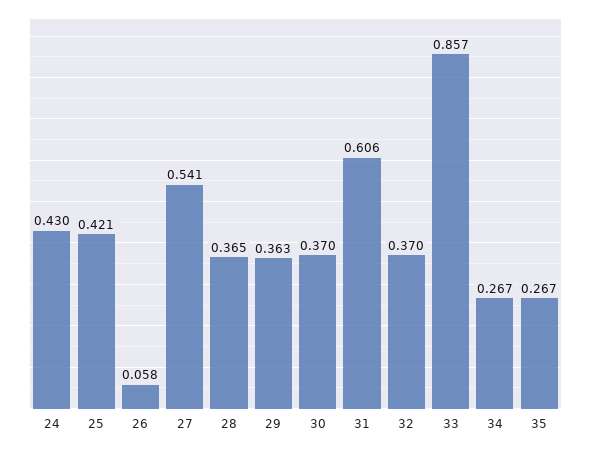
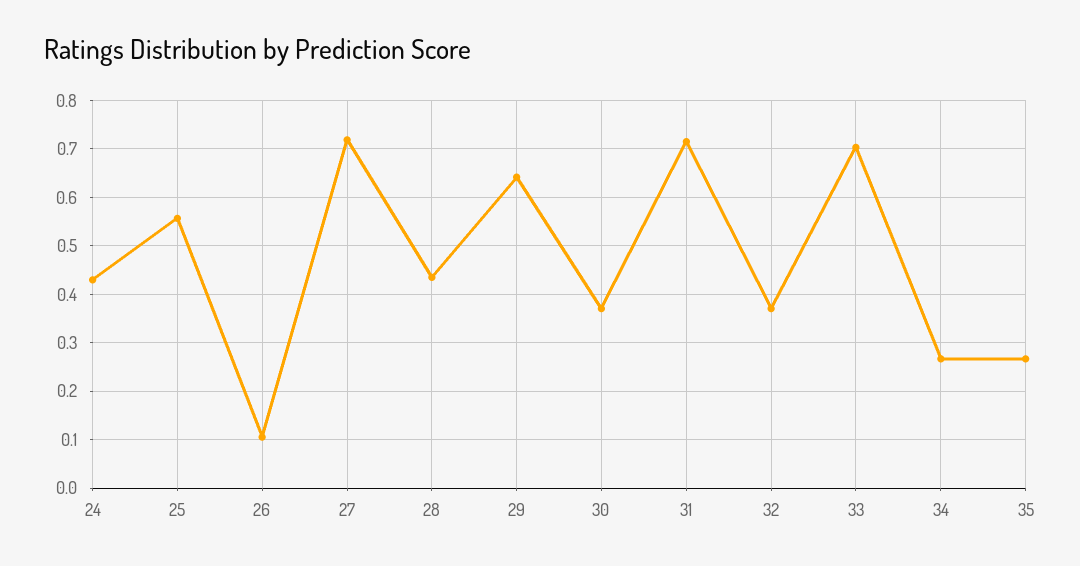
  {
    "24": 0.43,
-   "25": 0.421,
+   "25": 0.56,
-   "26": 0.058,
+   "26": 0.1,
-   "27": 0.541,
+   "27": 0.72,
-   "28": 0.365,
+   "28": 0.44,
-   "29": 0.363,
+   "29": 0.64,
    "30": 0.37,
-   "31": 0.606,
+   "31": 0.72,
    "32": 0.37,
-   "33": 0.857,
+   "33": 0.7,
    "34": 0.267,
    "35": 0.267
  }

